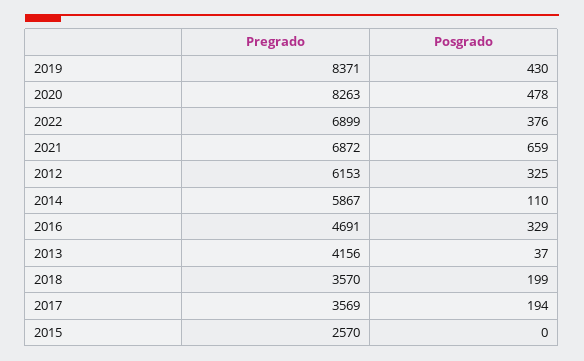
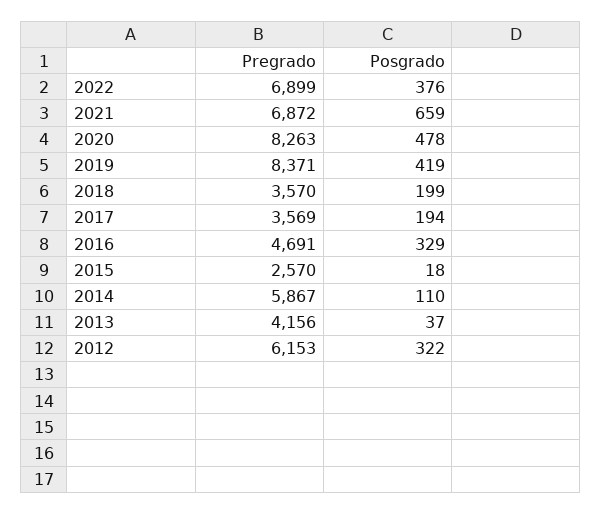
  {
    "Pregrado": {
      "2019": 8371,
      "2020": 8263,
      "2022": 6899,
      "2021": 6872,
      "2012": 6153,
      "2014": 5867,
      "2016": 4691,
      "2013": 4156,
      "2018": 3570,
      "2017": 3569,
      "2015": 2570
    },
    "Posgrado": {
-     "2019": 430,
+     "2019": 419,
      "2020": 478,
      "2022": 376,
      "2021": 659,
-     "2012": 325,
+     "2012": 322,
      "2014": 110,
      "2016": 329,
      "2013": 37,
      "2018": 199,
      "2017": 194,
-     "2015": 0
+     "2015": 18
    }
  }

